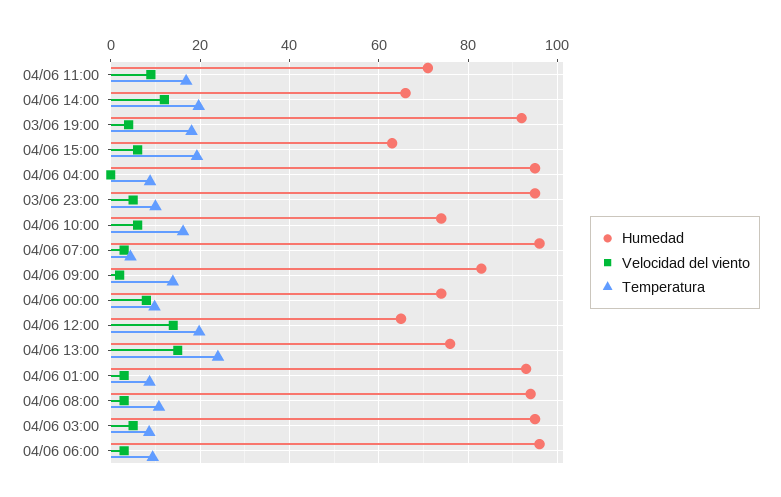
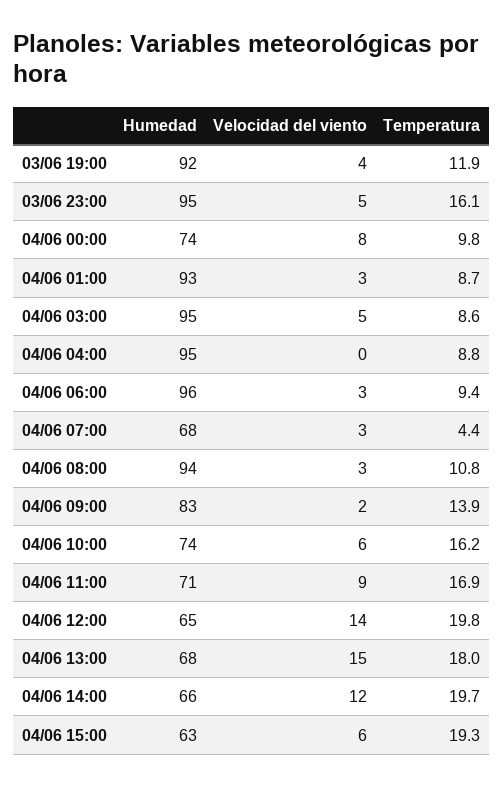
  {
    "Humedad": {
      "04/06 11:00": 71,
      "04/06 14:00": 66,
      "03/06 19:00": 92,
      "04/06 15:00": 63,
      "04/06 04:00": 95,
      "03/06 23:00": 95,
      "04/06 10:00": 74,
-     "04/06 07:00": 96,
+     "04/06 07:00": 68,
      "04/06 09:00": 83,
      "04/06 00:00": 74,
      "04/06 12:00": 65,
-     "04/06 13:00": 76,
+     "04/06 13:00": 68,
      "04/06 01:00": 93,
      "04/06 08:00": 94,
      "04/06 03:00": 95,
      "04/06 06:00": 96
    },
    "Velocidad del viento": {
      "04/06 11:00": 9,
      "04/06 14:00": 12,
      "03/06 19:00": 4,
      "04/06 15:00": 6,
      "04/06 04:00": 0,
      "03/06 23:00": 5,
      "04/06 10:00": 6,
      "04/06 07:00": 3,
      "04/06 09:00": 2,
      "04/06 00:00": 8,
      "04/06 12:00": 14,
      "04/06 13:00": 15,
      "04/06 01:00": 3,
      "04/06 08:00": 3,
      "04/06 03:00": 5,
      "04/06 06:00": 3
    },
    "Temperatura": {
      "04/06 11:00": 16.9,
      "04/06 14:00": 19.7,
-     "03/06 19:00": 18,
+     "03/06 19:00": 11.9,
      "04/06 15:00": 19.3,
      "04/06 04:00": 8.8,
-     "03/06 23:00": 10,
+     "03/06 23:00": 16.1,
      "04/06 10:00": 16.2,
      "04/06 07:00": 4.4,
      "04/06 09:00": 13.9,
      "04/06 00:00": 9.8,
      "04/06 12:00": 19.8,
-     "04/06 13:00": 24,
+     "04/06 13:00": 18,
      "04/06 01:00": 8.7,
      "04/06 08:00": 10.8,
      "04/06 03:00": 8.6,
      "04/06 06:00": 9.4
    }
  }

